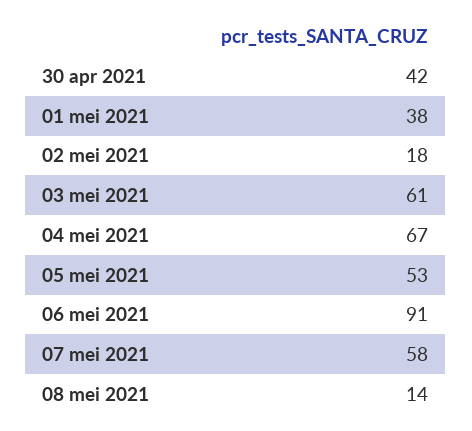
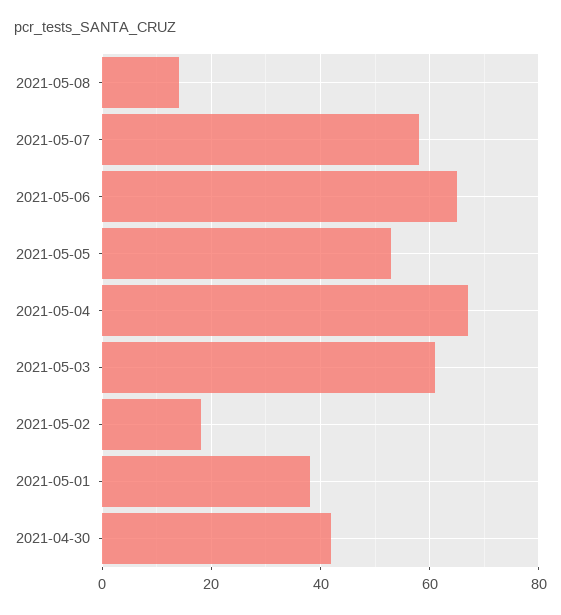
  {
    "30 apr 2021": 42,
    "01 mei 2021": 38,
    "02 mei 2021": 18,
    "03 mei 2021": 61,
    "04 mei 2021": 67,
    "05 mei 2021": 53,
-   "06 mei 2021": 91,
+   "06 mei 2021": 65,
    "07 mei 2021": 58,
    "08 mei 2021": 14
  }

